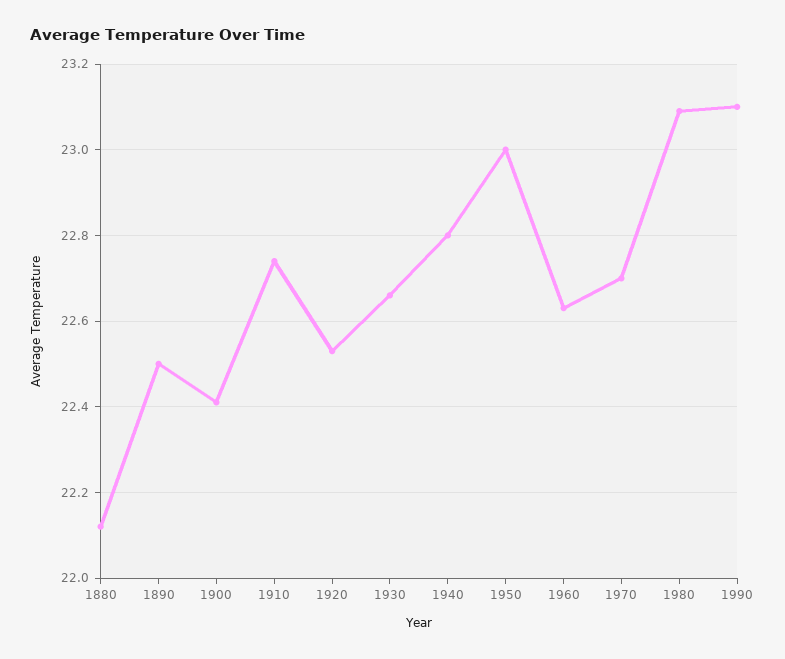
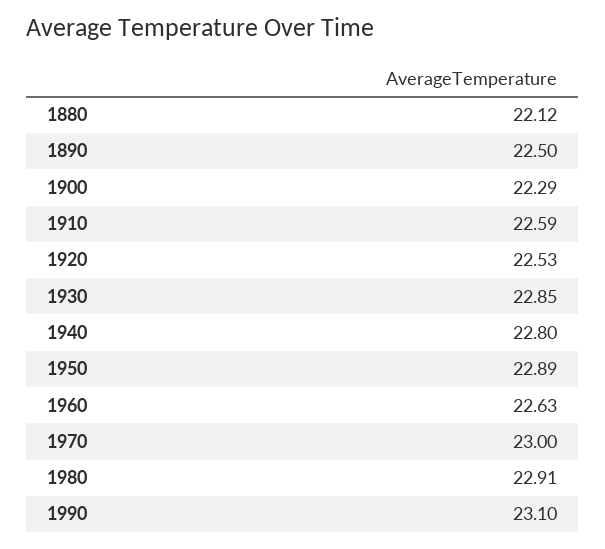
  {
    "1880": 22.12,
    "1890": 22.5,
-   "1900": 22.4,
+   "1900": 22.29,
-   "1910": 22.75,
+   "1910": 22.59,
    "1920": 22.53,
-   "1930": 22.65,
+   "1930": 22.85,
    "1940": 22.8,
-   "1950": 23,
+   "1950": 22.89,
    "1960": 22.63,
-   "1970": 22.7,
+   "1970": 23,
-   "1980": 23.1,
+   "1980": 22.91,
    "1990": 23.1
  }

